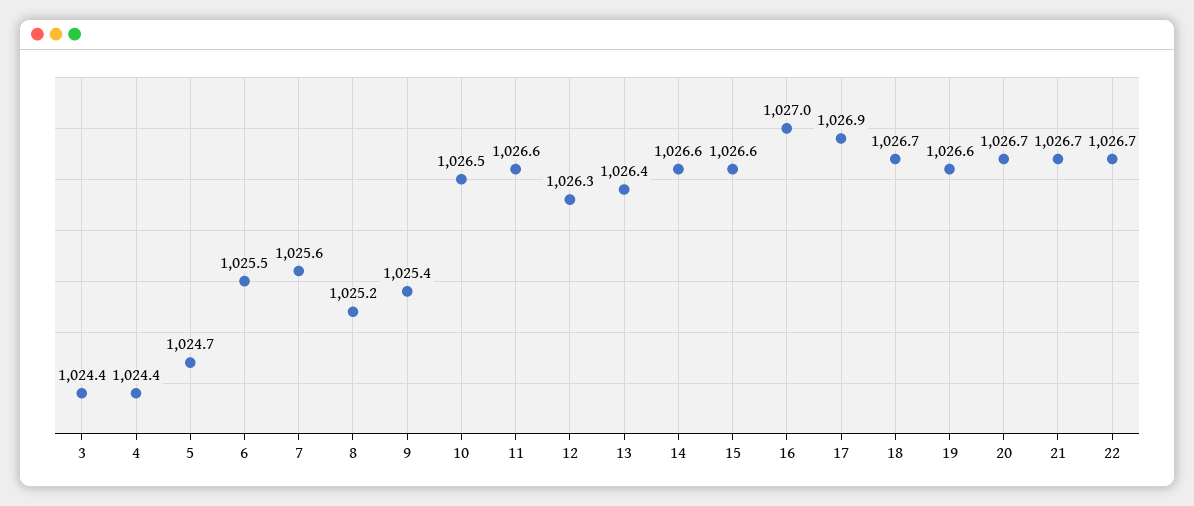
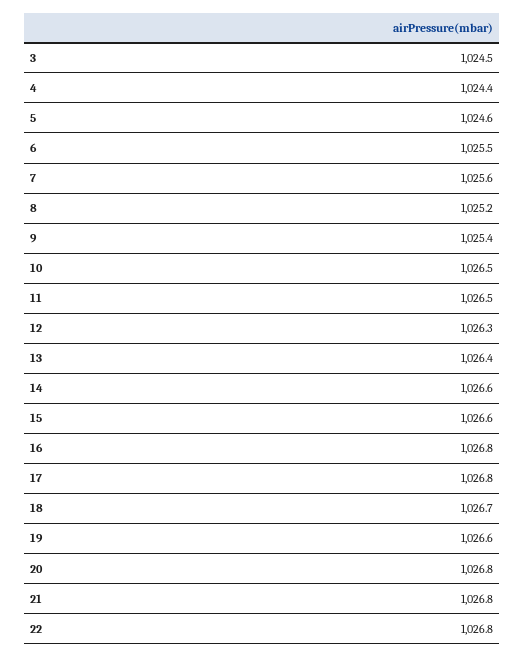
  {
-   "3": 1024.4,
+   "3": 1024.5,
    "4": 1024.4,
-   "5": 1024.7,
+   "5": 1024.6,
    "6": 1025.5,
    "7": 1025.6,
    "8": 1025.2,
    "9": 1025.4,
    "10": 1026.5,
-   "11": 1026.6,
+   "11": 1026.5,
    "12": 1026.3,
    "13": 1026.4,
    "14": 1026.6,
    "15": 1026.6,
-   "16": 1027,
+   "16": 1026.8,
-   "17": 1026.9,
+   "17": 1026.8,
    "18": 1026.7,
    "19": 1026.6,
-   "20": 1026.7,
+   "20": 1026.8,
-   "21": 1026.7,
+   "21": 1026.8,
-   "22": 1026.7
+   "22": 1026.8
  }

